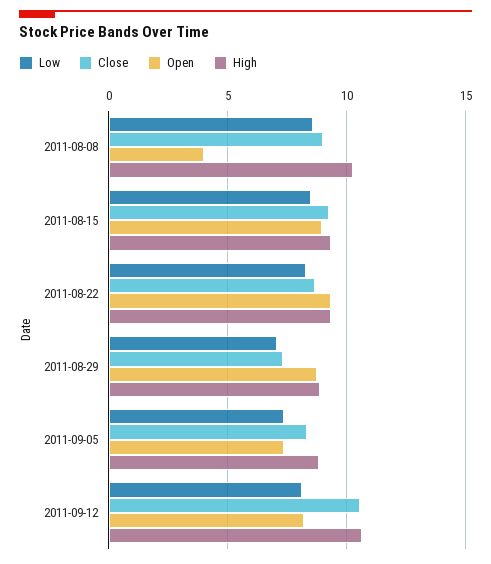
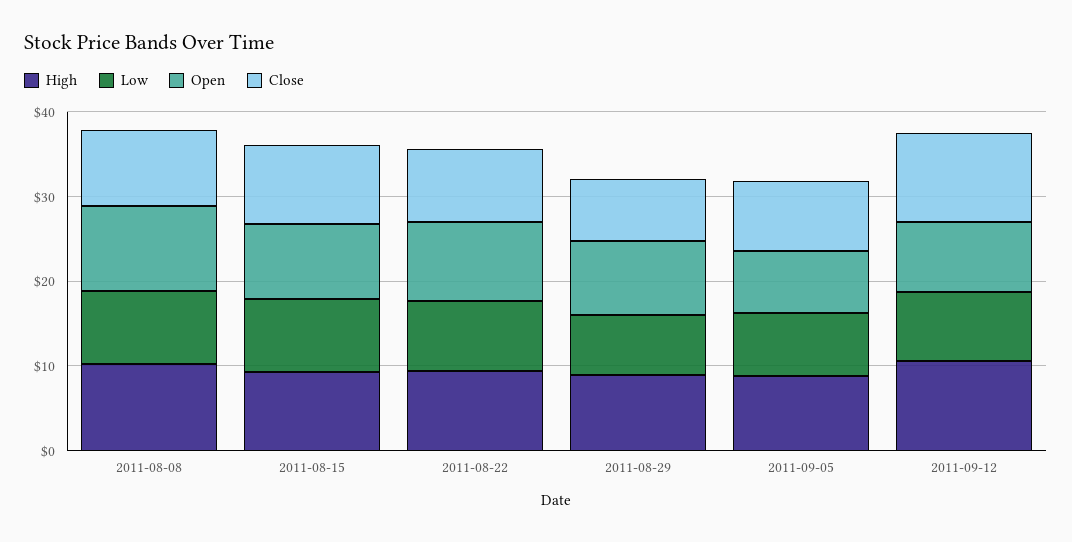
  {
    "Low": {
      "2011-08-08": 8.5,
      "2011-08-15": 8.5,
      "2011-08-22": 8.5,
      "2011-08-29": 7,
      "2011-09-05": 7.5,
      "2011-09-12": 8
    },
    "Close": {
      "2011-08-08": 9,
      "2011-08-15": 9,
      "2011-08-22": 8.5,
      "2011-08-29": 7.5,
      "2011-09-05": 8.5,
      "2011-09-12": 10.5
    },
    "Open": {
-     "2011-08-08": 4,
+     "2011-08-08": 10,
      "2011-08-15": 9,
      "2011-08-22": 9.5,
      "2011-08-29": 8.5,
      "2011-09-05": 7.5,
      "2011-09-12": 8
    },
    "High": {
      "2011-08-08": 10.5,
      "2011-08-15": 9.5,
      "2011-08-22": 9.5,
      "2011-08-29": 9,
      "2011-09-05": 9,
      "2011-09-12": 10.5
    }
  }

